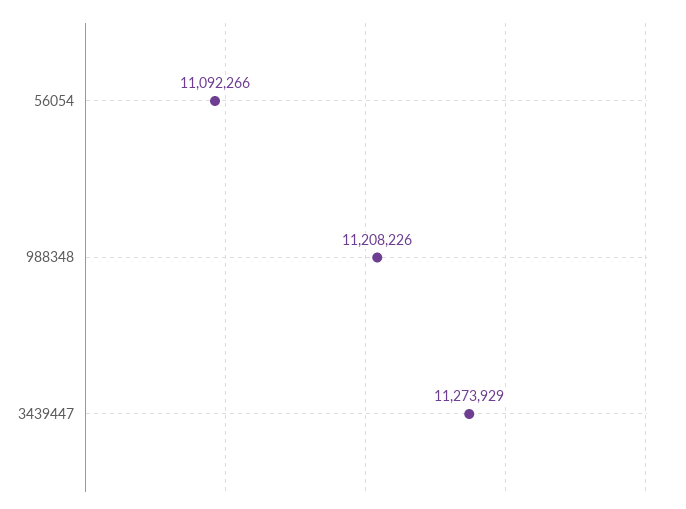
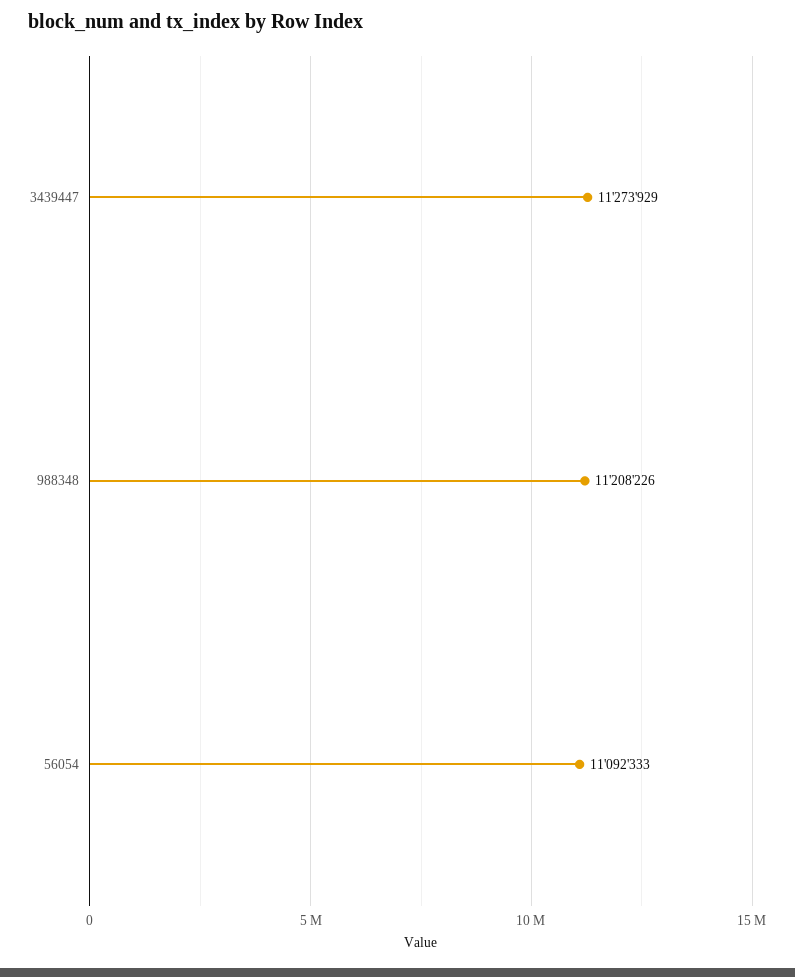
  {
-   "56054": 11092266,
+   "56054": 11092333,
    "988348": 11208226,
    "3439447": 11273929
  }

